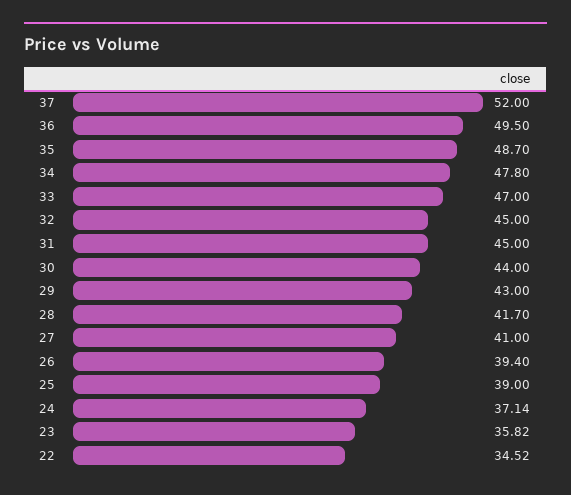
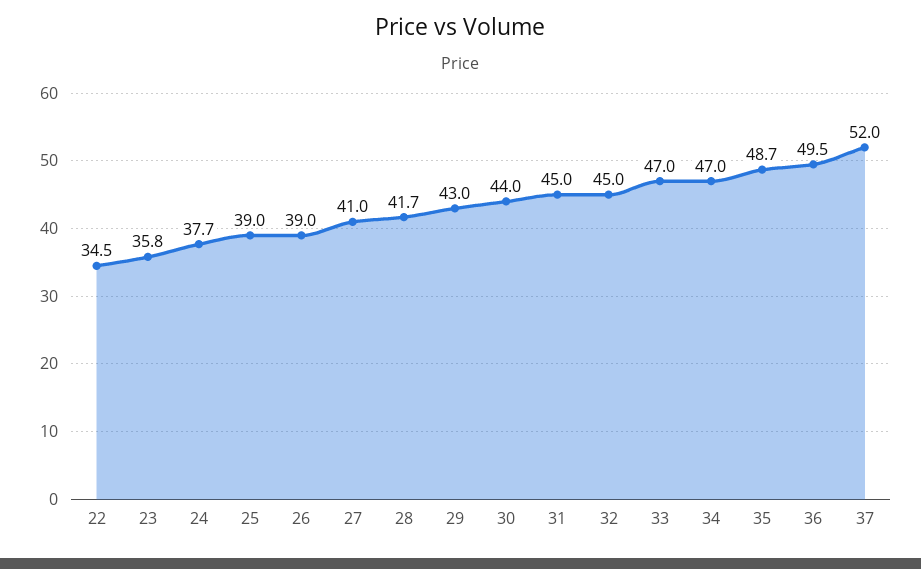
  {
    "37": 52,
    "36": 49.5,
    "35": 48.7,
-   "34": 47.8,
+   "34": 47,
    "33": 47,
    "32": 45,
    "31": 45,
    "30": 44,
    "29": 43,
    "28": 41.7,
    "27": 41,
-   "26": 39.4,
+   "26": 39,
    "25": 39,
-   "24": 37.14,
+   "24": 37.7,
    "23": 35.82,
    "22": 34.52
  }

